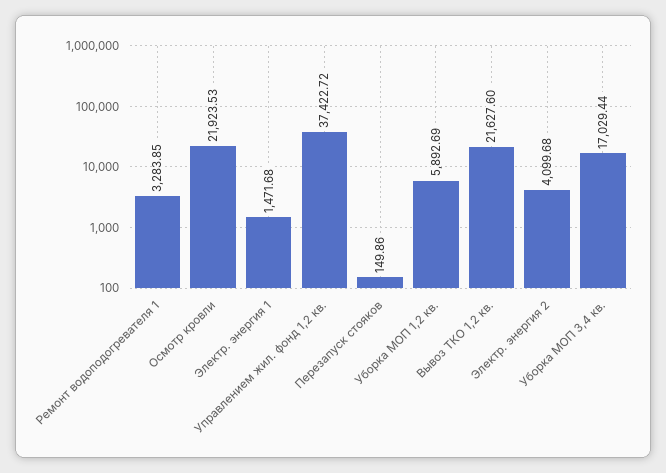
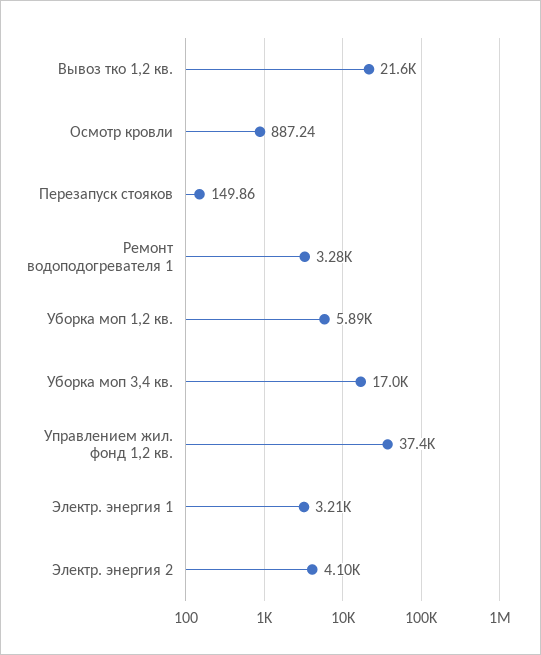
  {
    "Ремонт водоподогревателя 1": 3283.85,
-   "Осмотр кровли": 21923.53,
+   "Осмотр кровли": 887.24,
-   "Электр. энергия 1": 1471.68,
+   "Электр. энергия 1": 3210,
    "Управлением жил. фонд 1,2 кв.": 37422.72,
    "Перезапуск стояков": 149.86,
    "Уборка МОП 1,2 кв.": 5892.69,
    "Вывоз ТКО 1,2 кв.": 21627.6,
    "Электр. энергия 2": 4099.68,
    "Уборка МОП 3,4 кв.": 17029.44
  }

